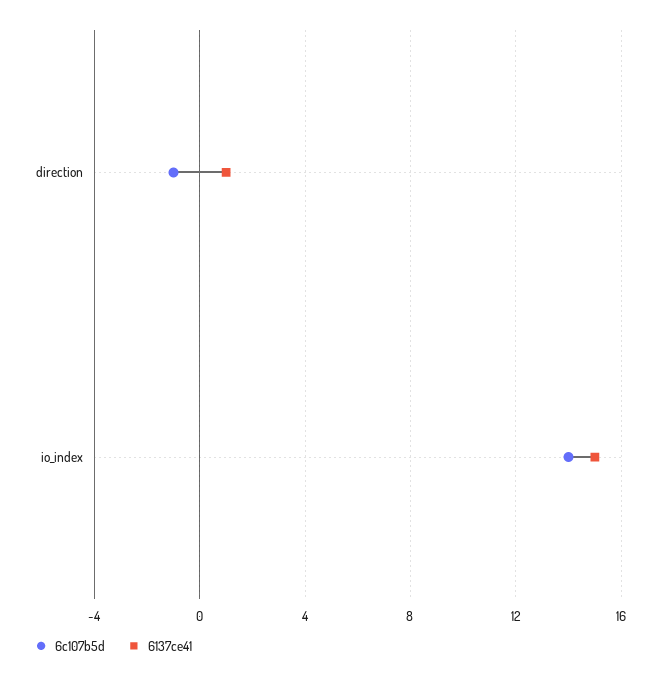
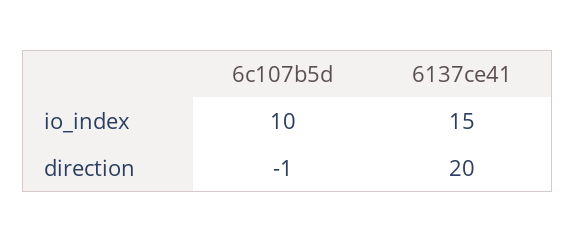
  {
    "6c107b5d": {
      "direction": -1,
-     "io_index": 14
+     "io_index": 10
    },
    "6137ce41": {
-     "direction": 1,
+     "direction": 20,
      "io_index": 15
    }
  }

